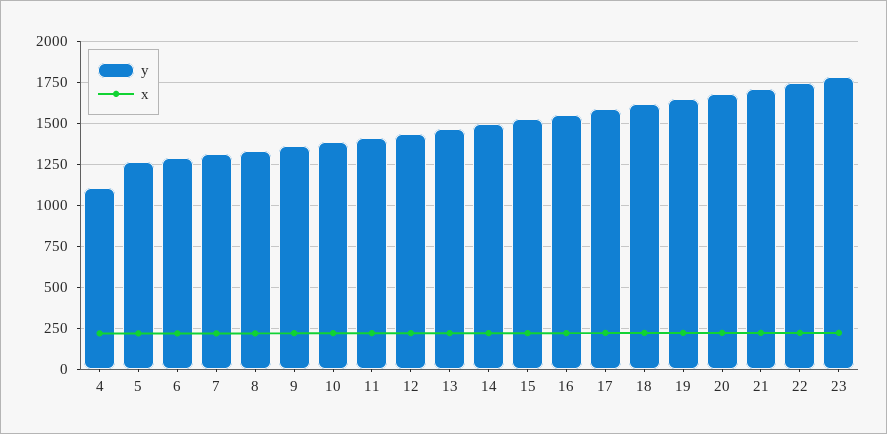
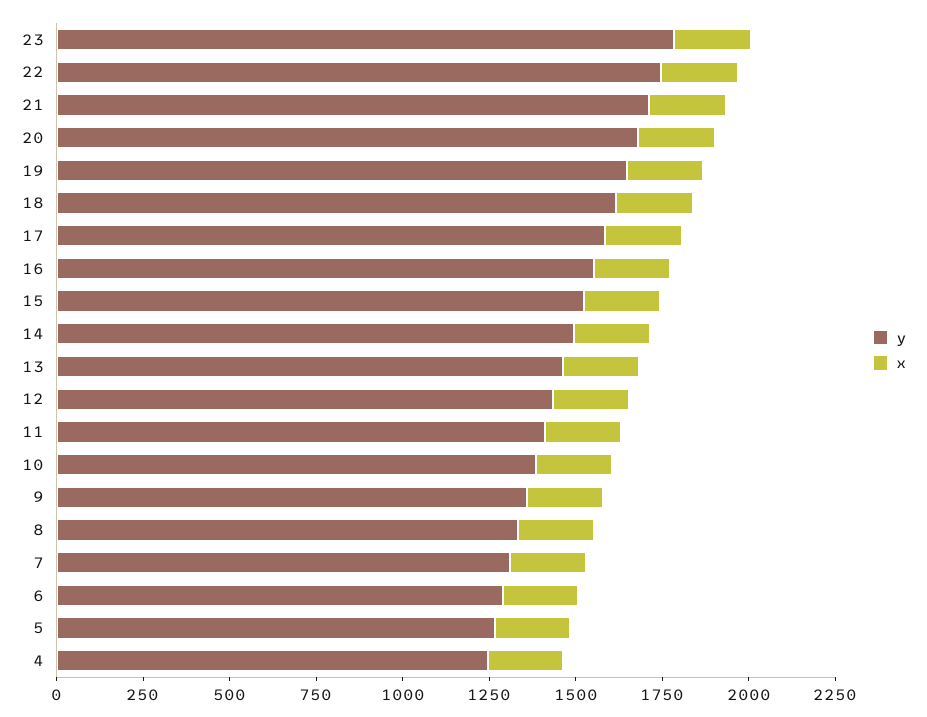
  {
    "y": {
-     "4": 1100,
+     "4": 1250,
      "5": 1250,
      "6": 1300,
      "7": 1300,
      "8": 1350,
      "9": 1350,
      "10": 1400,
      "11": 1400,
      "12": 1450,
      "13": 1450,
      "14": 1500,
      "15": 1500,
      "16": 1550,
      "17": 1600,
      "18": 1600,
      "19": 1650,
      "20": 1700,
      "21": 1700,
      "22": 1750,
      "23": 1800
    },
    "x": {
      "4": 200,
      "5": 200,
      "6": 200,
      "7": 200,
      "8": 200,
      "9": 200,
      "10": 200,
      "11": 200,
      "12": 200,
      "13": 200,
      "14": 200,
      "15": 200,
      "16": 200,
      "17": 200,
      "18": 200,
      "19": 200,
      "20": 200,
      "21": 200,
      "22": 200,
      "23": 200
    }
  }

